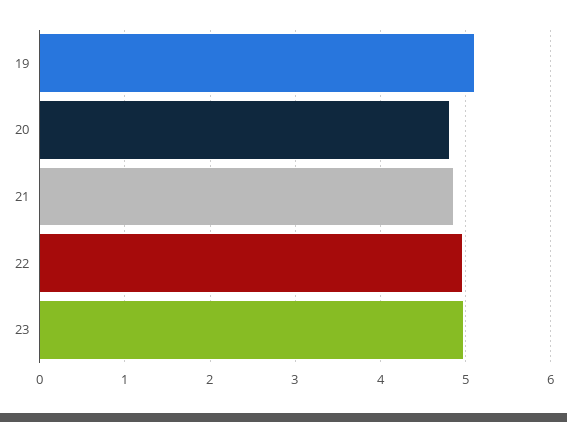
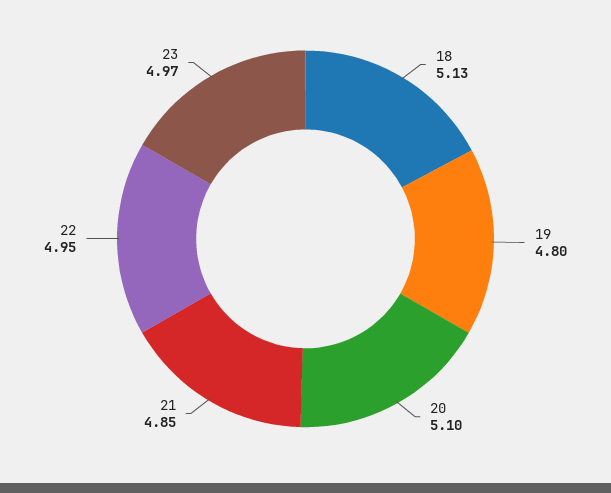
  {
-   "19": 5.1,
+   "19": 4.8,
-   "20": 4.8,
+   "20": 5.1,
    "21": 4.85,
    "22": 4.95,
-   "23": 4.97
+   "23": 4.97,
+   "18": 5.13
  }

